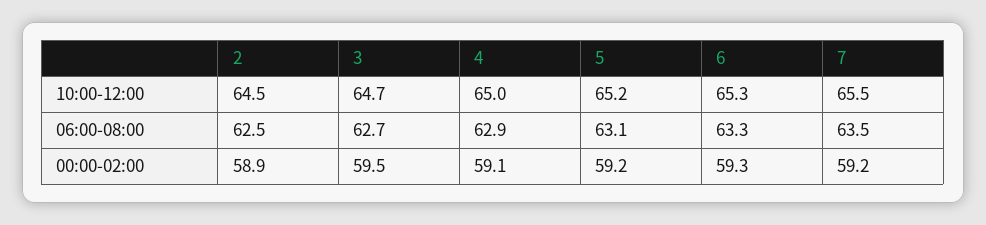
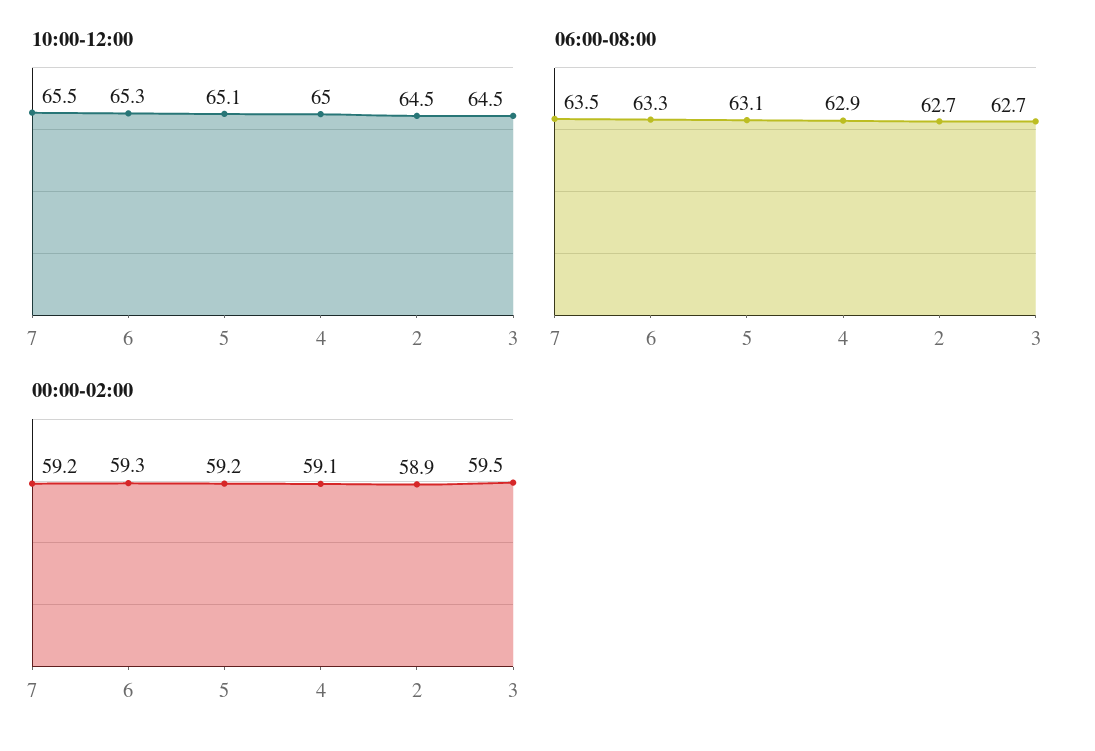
  {
    "10:00-12:00": {
      "2": 64.5,
-     "3": 64.7,
+     "3": 64.5,
      "4": 65,
-     "5": 65.2,
+     "5": 65.1,
      "6": 65.3,
      "7": 65.5
    },
    "06:00-08:00": {
-     "2": 62.5,
+     "2": 62.7,
      "3": 62.7,
      "4": 62.9,
      "5": 63.1,
      "6": 63.3,
      "7": 63.5
    },
    "00:00-02:00": {
      "2": 58.9,
      "3": 59.5,
      "4": 59.1,
      "5": 59.2,
      "6": 59.3,
      "7": 59.2
    }
  }

